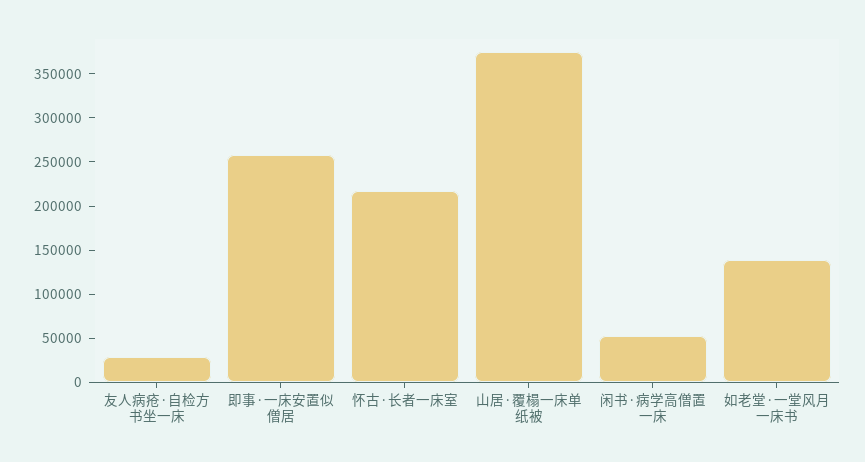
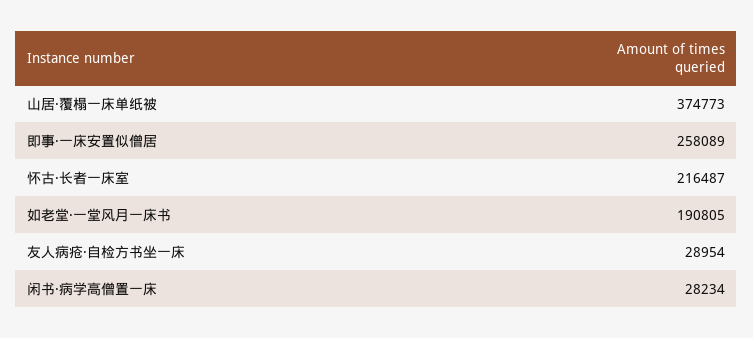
  {
    "友人病疮·自检方书坐一床": 28954,
    "即事·一床安置似僧居": 258089,
    "怀古·长者一床室": 216487,
    "山居·覆榻一床单纸被": 374773,
-   "闲书·病学高僧置一床": 50000,
+   "闲书·病学高僧置一床": 28234,
-   "如老堂·一堂风月一床书": 140000
+   "如老堂·一堂风月一床书": 190805
  }

